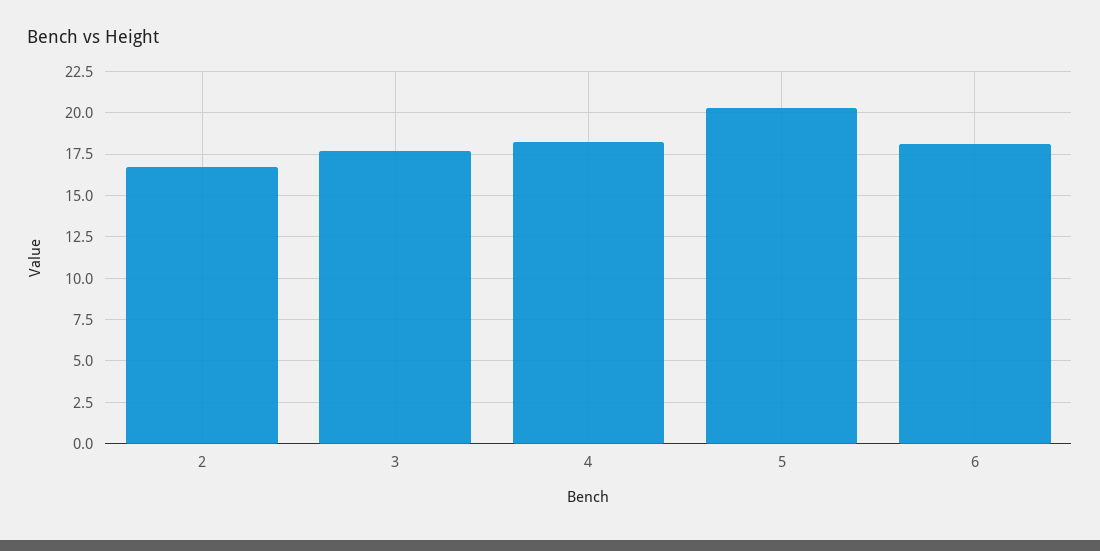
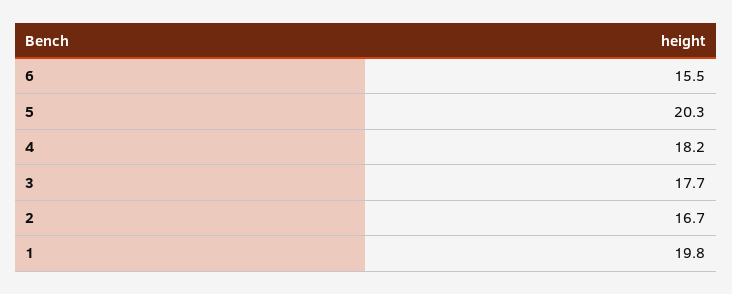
  {
    "2": 16.7,
    "3": 17.7,
    "4": 18.2,
    "5": 20.3,
-   "6": 18
+   "6": 15.5,
+   "1": 19.8
  }

